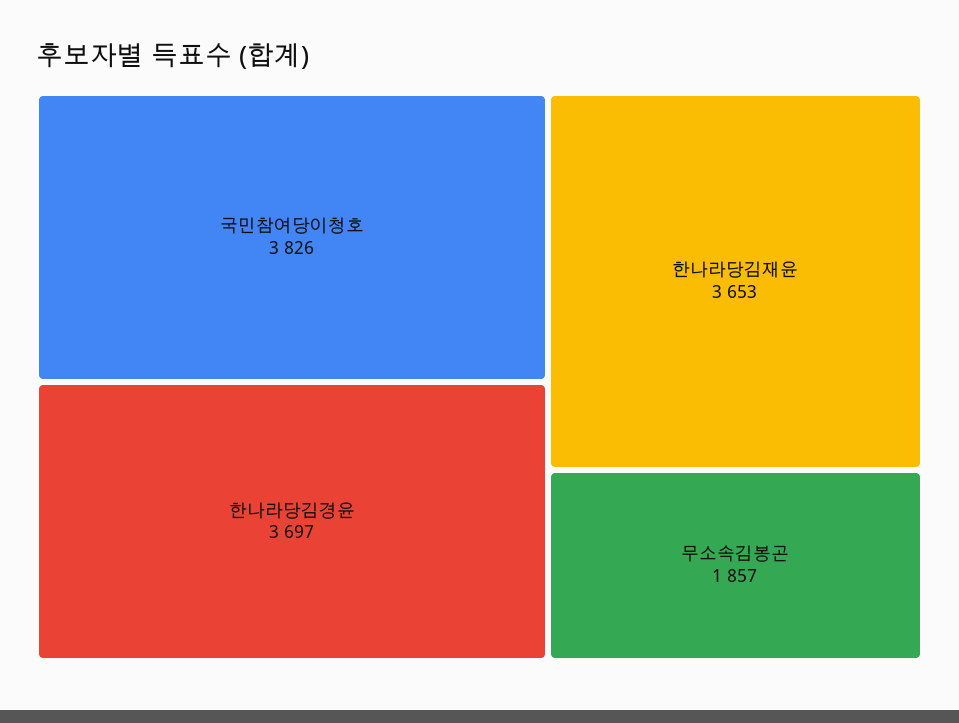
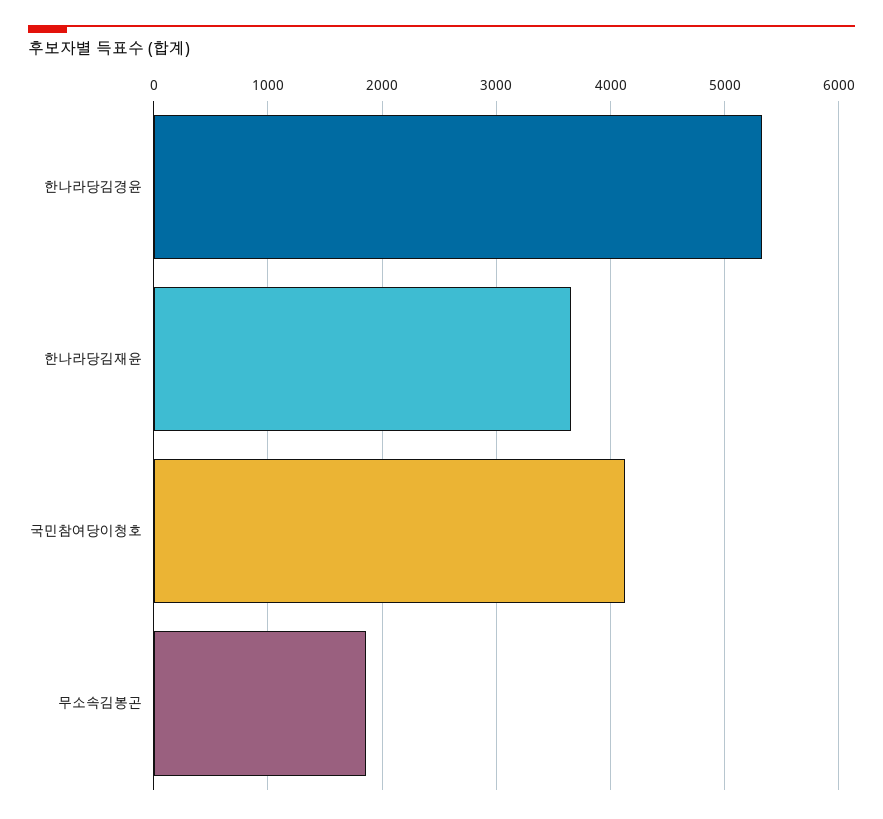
  {
-   "국민참여당이청호": 3826,
+   "국민참여당이청호": 4100,
-   "한나라당김경윤": 3697,
+   "한나라당김경윤": 5300,
    "한나라당김재윤": 3653,
    "무소속김봉곤": 1857
  }

